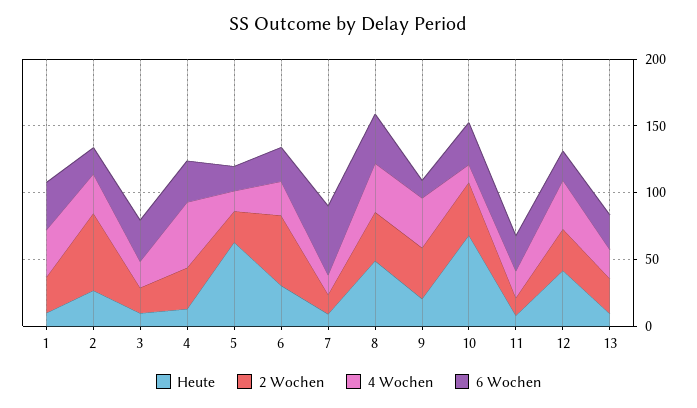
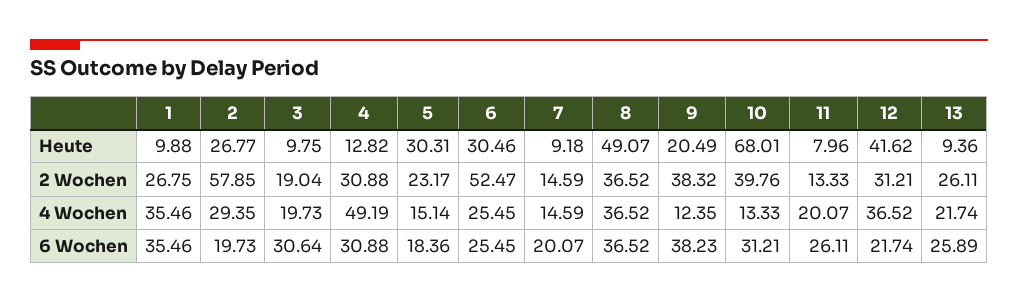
  {
    "Heute": {
      "1": 9.88,
      "2": 26.77,
      "3": 9.75,
      "4": 12.82,
-     "5": 60,
+     "5": 30.31,
      "6": 30.46,
      "7": 9.18,
      "8": 49.07,
      "9": 20.49,
      "10": 68.01,
      "11": 7.96,
      "12": 41.62,
      "13": 9.36
    },
    "2 Wochen": {
      "1": 26.75,
      "2": 57.85,
      "3": 19.04,
      "4": 30.88,
      "5": 23.17,
      "6": 52.47,
      "7": 14.59,
      "8": 36.52,
      "9": 38.32,
      "10": 39.76,
      "11": 13.33,
      "12": 31.21,
      "13": 26.11
    },
    "4 Wochen": {
      "1": 35.46,
      "2": 29.35,
      "3": 19.73,
      "4": 49.19,
      "5": 15.14,
      "6": 25.45,
      "7": 14.59,
      "8": 36.52,
-     "9": 40,
+     "9": 12.35,
      "10": 13.33,
      "11": 20.07,
      "12": 36.52,
      "13": 21.74
    },
    "6 Wochen": {
      "1": 35.46,
      "2": 19.73,
      "3": 30.64,
      "4": 30.88,
      "5": 18.36,
      "6": 25.45,
-     "7": 50,
+     "7": 20.07,
      "8": 36.52,
-     "9": 10,
+     "9": 38.23,
      "10": 31.21,
      "11": 26.11,
      "12": 21.74,
      "13": 25.89
    }
  }

